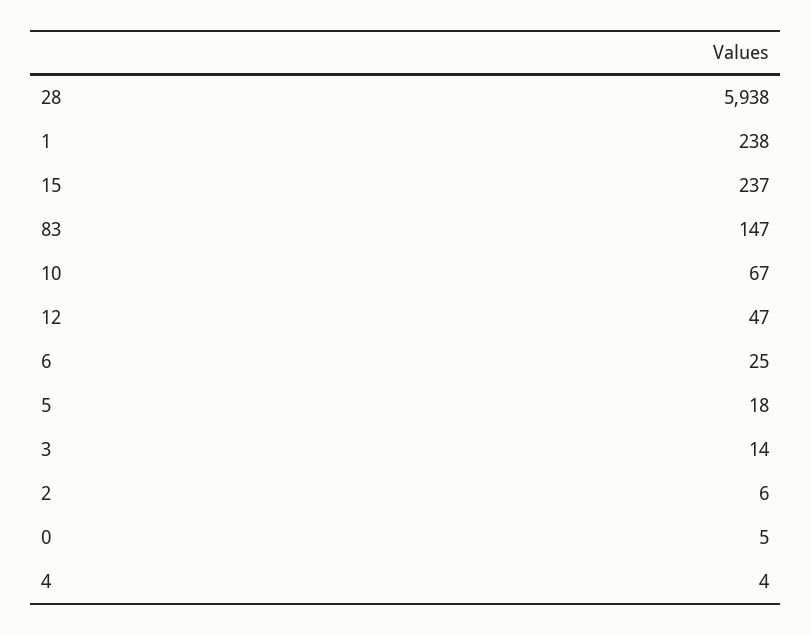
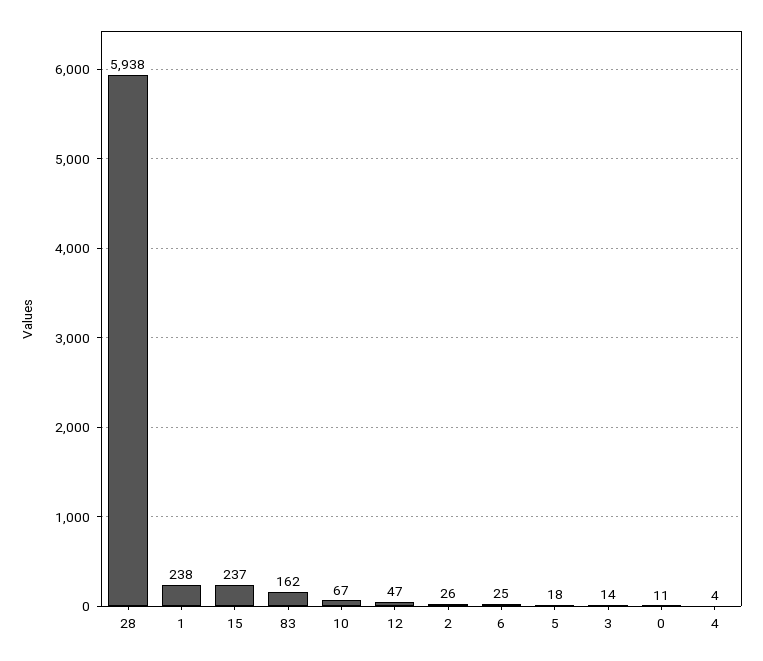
  {
    "28": 5938,
    "1": 238,
    "15": 237,
-   "83": 147,
+   "83": 162,
    "10": 67,
    "12": 47,
    "6": 25,
    "5": 18,
    "3": 14,
-   "2": 6,
+   "2": 26,
-   "0": 5,
+   "0": 11,
    "4": 4
  }

